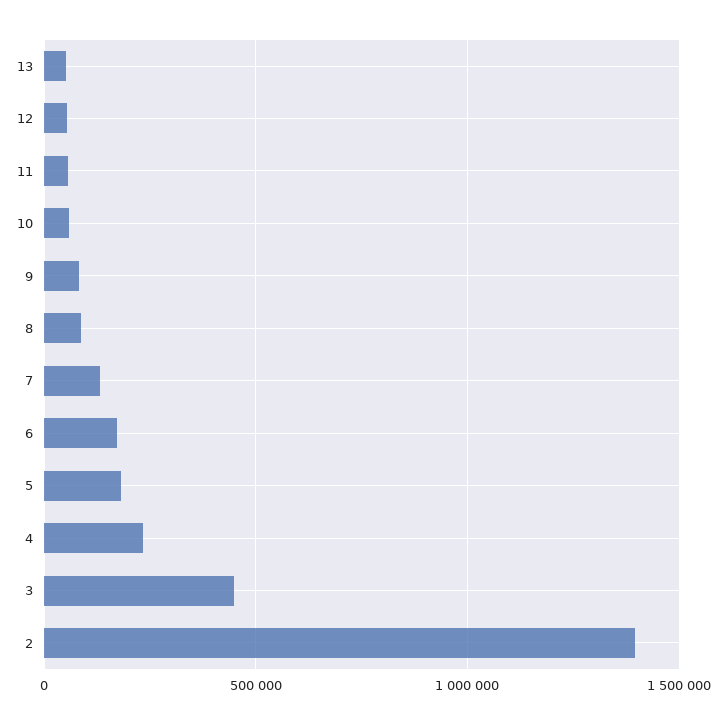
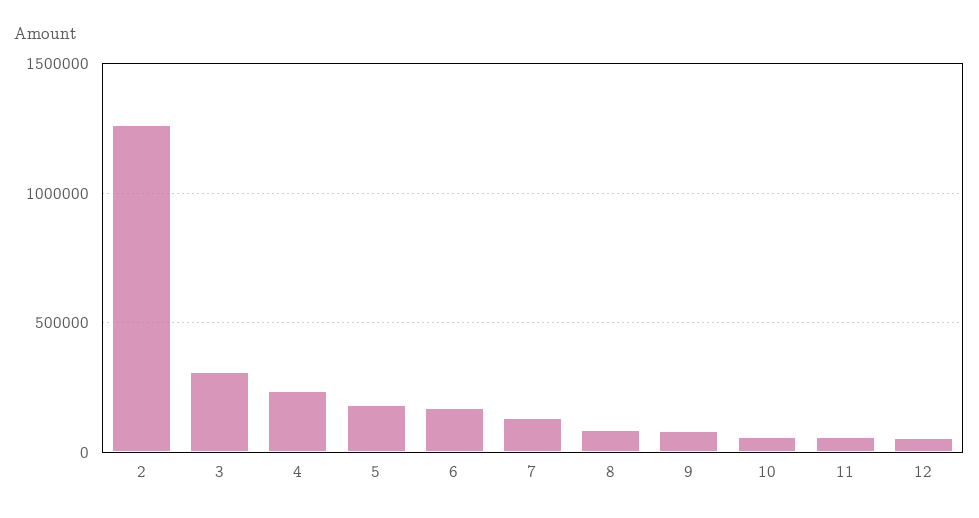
  {
-   "13": 50000,
    "12": 50000,
    "11": 50000,
    "10": 50000,
    "9": 100000,
    "8": 100000,
    "7": 150000,
    "6": 150000,
    "5": 200000,
    "4": 250000,
-   "3": 450000,
+   "3": 300000,
-   "2": 1400000
+   "2": 1250000
  }

